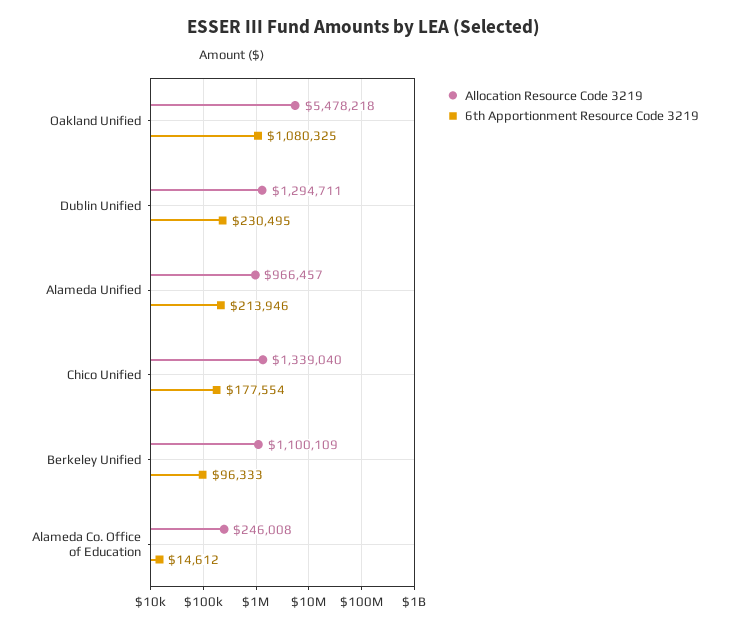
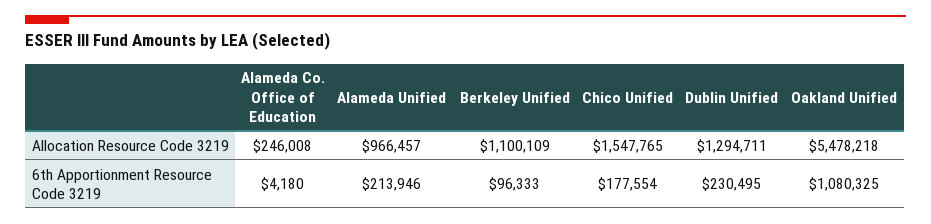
  {
    "Allocation Resource Code 3219": {
      "Oakland Unified": 5478218,
      "Dublin Unified": 1294711,
      "Alameda Unified": 966457,
-     "Chico Unified": 1339040,
+     "Chico Unified": 1547765,
      "Berkeley Unified": 1100109,
      "Alameda Co. Office of Education": 246008
    },
    "6th Apportionment Resource Code 3219": {
      "Oakland Unified": 1080325,
      "Dublin Unified": 230495,
      "Alameda Unified": 213946,
      "Chico Unified": 177554,
      "Berkeley Unified": 96333,
-     "Alameda Co. Office of Education": 14612
+     "Alameda Co. Office of Education": 4180
    }
  }

